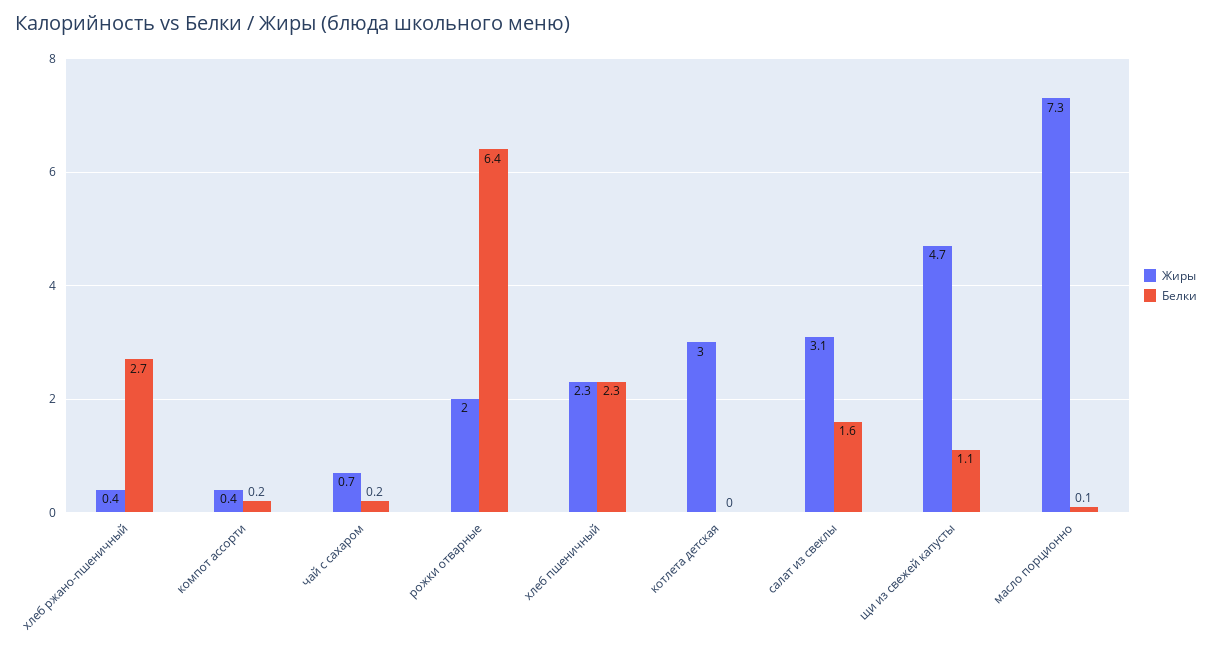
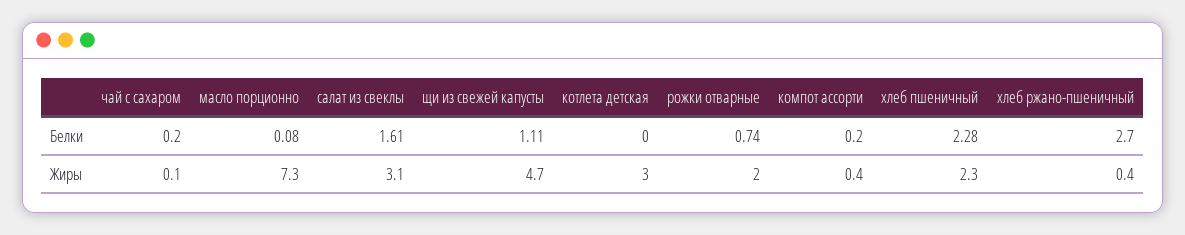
  {
    "Жиры": {
      "хлеб ржано-пшеничный": 0.4,
      "компот ассорти": 0.4,
-     "чай с сахаром": 0.7,
+     "чай с сахаром": 0.1,
      "рожки отварные": 2,
      "хлеб пшеничный": 2.3,
      "котлета детская": 3,
      "салат из свеклы": 3.1,
      "щи из свежей капусты": 4.7,
      "масло порционно": 7.3
    },
    "Белки": {
      "хлеб ржано-пшеничный": 2.7,
      "компот ассорти": 0.2,
      "чай с сахаром": 0.2,
-     "рожки отварные": 6.4,
+     "рожки отварные": 0.74,
      "хлеб пшеничный": 2.28,
      "котлета детская": 0,
      "салат из свеклы": 1.61,
      "щи из свежей капусты": 1.11,
      "масло порционно": 0.08
    }
  }

